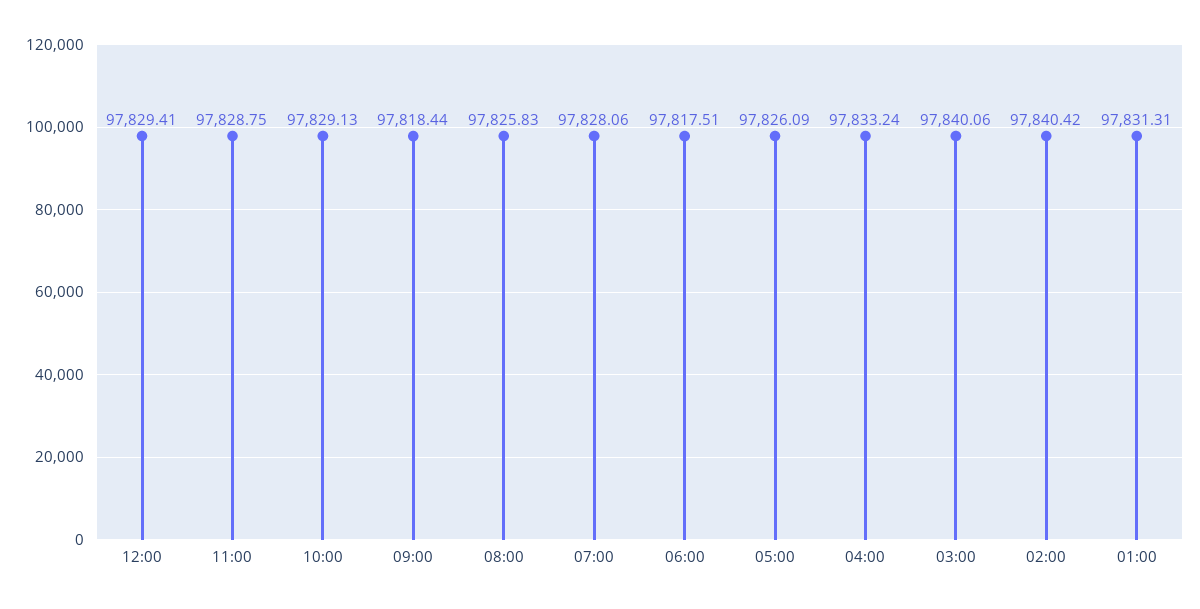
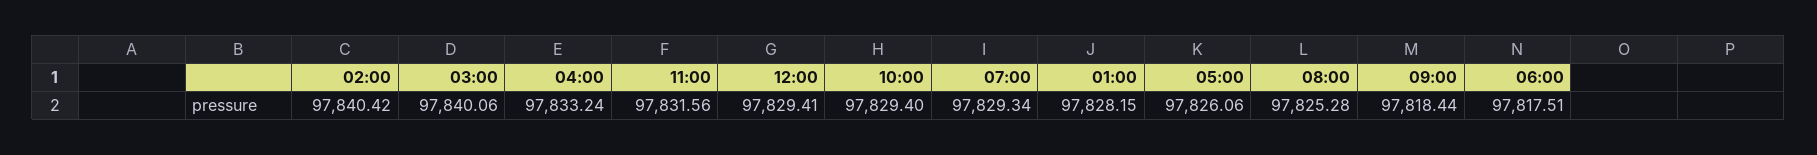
  {
    "12:00": 97829.41,
-   "11:00": 97828.75,
+   "11:00": 97831.56,
-   "10:00": 97829.13,
+   "10:00": 97829.4,
    "09:00": 97818.44,
-   "08:00": 97825.83,
+   "08:00": 97825.28,
-   "07:00": 97828.06,
+   "07:00": 97829.34,
    "06:00": 97817.51,
-   "05:00": 97826.09,
+   "05:00": 97826.06,
    "04:00": 97833.24,
    "03:00": 97840.06,
    "02:00": 97840.42,
-   "01:00": 97831.31
+   "01:00": 97828.15
  }

